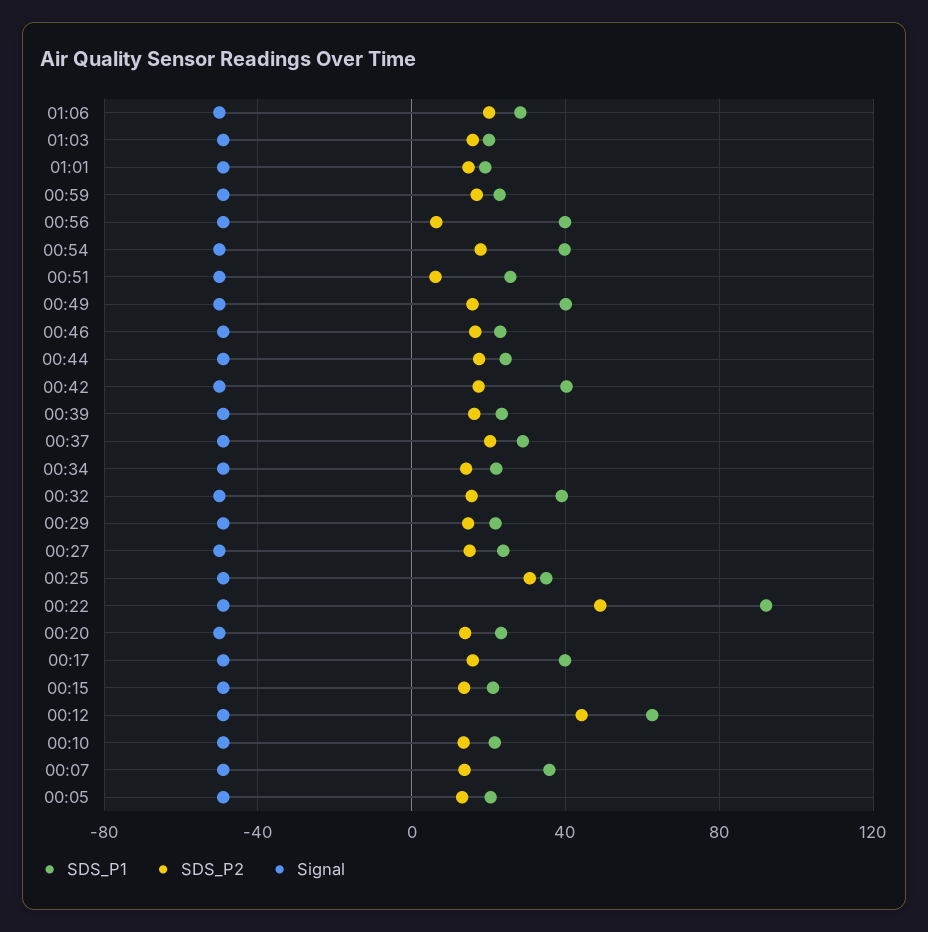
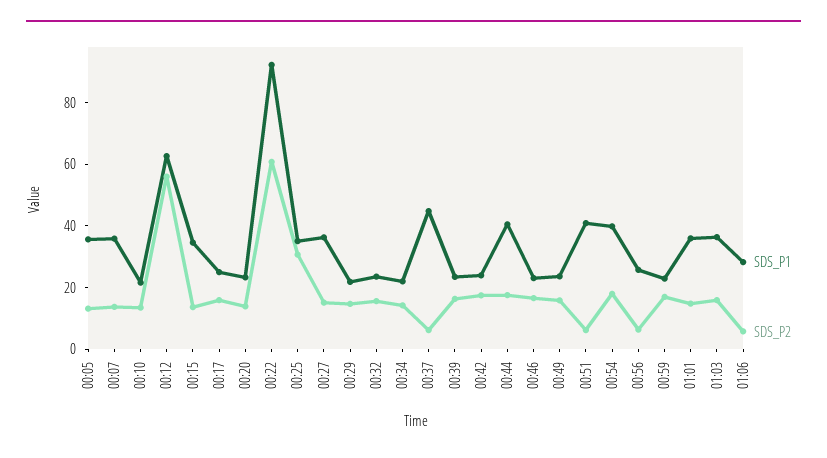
  {
    "SDS_P1": {
      "01:06": 30,
-     "01:03": 20,
+     "01:03": 35,
-     "01:01": 20,
+     "01:01": 35,
      "00:59": 25,
-     "00:56": 40,
+     "00:56": 25,
      "00:54": 40,
-     "00:51": 25,
+     "00:51": 40,
-     "00:49": 40,
+     "00:49": 25,
      "00:46": 25,
-     "00:44": 25,
+     "00:44": 40,
-     "00:42": 40,
+     "00:42": 25,
      "00:39": 25,
-     "00:37": 30,
+     "00:37": 45,
      "00:34": 20,
-     "00:32": 40,
+     "00:32": 25,
      "00:29": 20,
-     "00:27": 25,
+     "00:27": 35,
      "00:25": 35,
      "00:22": 90,
      "00:20": 25,
-     "00:17": 40,
+     "00:17": 25,
-     "00:15": 20,
+     "00:15": 35,
      "00:12": 65,
      "00:10": 20,
      "00:07": 35,
-     "00:05": 20
+     "00:05": 35
    },
    "SDS_P2": {
-     "01:06": 20,
+     "01:06": 5,
      "01:03": 15,
      "01:01": 15,
      "00:59": 15,
      "00:56": 5,
      "00:54": 20,
      "00:51": 5,
      "00:49": 15,
      "00:46": 15,
      "00:44": 20,
      "00:42": 15,
      "00:39": 15,
-     "00:37": 20,
+     "00:37": 5,
      "00:34": 15,
      "00:32": 15,
      "00:29": 15,
      "00:27": 15,
      "00:25": 30,
-     "00:22": 50,
+     "00:22": 60,
      "00:20": 15,
      "00:17": 15,
      "00:15": 15,
-     "00:12": 45,
+     "00:12": 55,
      "00:10": 15,
      "00:07": 15,
      "00:05": 15
-   },
+   }
-   "Signal": {
-     "01:06": -50,
-     "01:03": -50,
-     "01:01": -50,
-     "00:59": -50,
-     "00:56": -50,
-     "00:54": -50,
-     "00:51": -50,
-     "00:49": -50,
-     "00:46": -50,
-     "00:44": -50,
-     "00:42": -50,
-     "00:39": -50,
-     "00:37": -50,
-     "00:34": -50,
-     "00:32": -50,
-     "00:29": -50,
-     "00:27": -50,
-     "00:25": -50,
-     "00:22": -50,
-     "00:20": -50,
-     "00:17": -50,
-     "00:15": -50,
-     "00:12": -50,
-     "00:10": -50,
-     "00:07": -50,
-     "00:05": -50
-   }
  }

